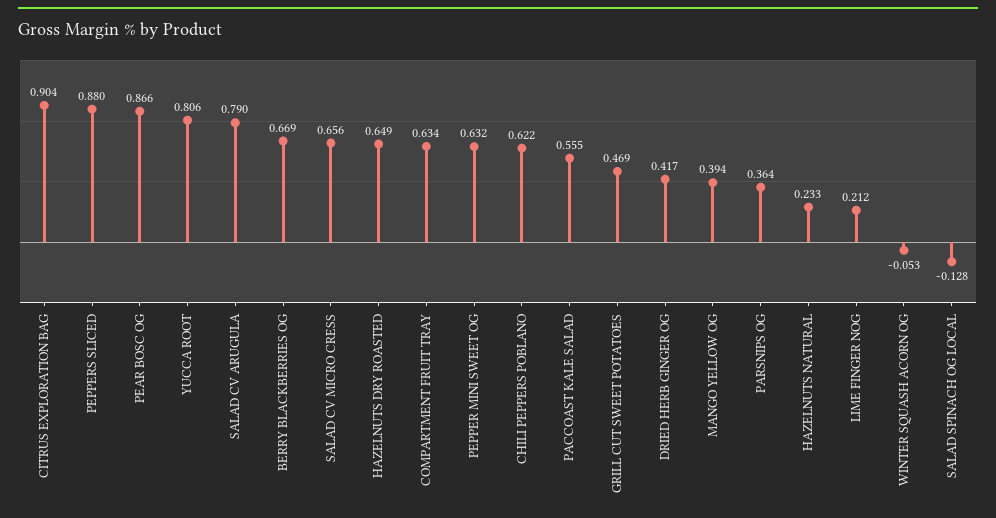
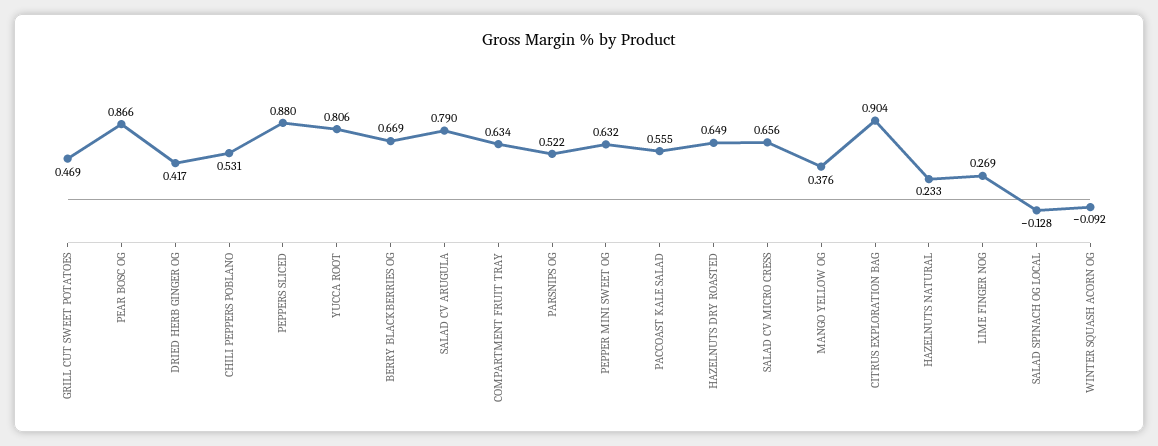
  {
    "CITRUS EXPLORATION BAG": 0.904,
    "PEPPERS SLICED": 0.88,
    "PEAR BOSC OG": 0.866,
    "YUCCA ROOT": 0.806,
    "SALAD CV ARUGULA": 0.79,
    "BERRY BLACKBERRIES OG": 0.669,
    "SALAD CV MICRO CRESS": 0.656,
    "HAZELNUTS DRY ROASTED": 0.649,
    "COMPARTMENT FRUIT TRAY": 0.634,
    "PEPPER MINI SWEET OG": 0.632,
-   "CHILI PEPPERS POBLANO": 0.622,
+   "CHILI PEPPERS POBLANO": 0.531,
    "PACCOAST KALE SALAD": 0.555,
    "GRILL CUT SWEET POTATOES": 0.469,
    "DRIED HERB GINGER OG": 0.417,
-   "MANGO YELLOW OG": 0.394,
+   "MANGO YELLOW OG": 0.376,
-   "PARSNIPS OG": 0.364,
+   "PARSNIPS OG": 0.522,
    "HAZELNUTS NATURAL": 0.233,
-   "LIME FINGER NOG": 0.212,
+   "LIME FINGER NOG": 0.269,
-   "WINTER SQUASH ACORN OG": -0.053,
+   "WINTER SQUASH ACORN OG": -0.092,
    "SALAD SPINACH OG LOCAL": -0.128
  }

